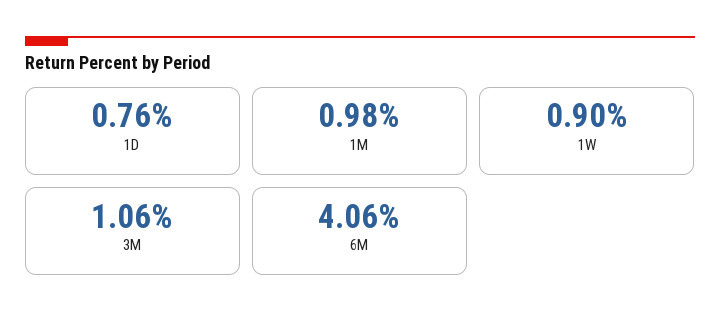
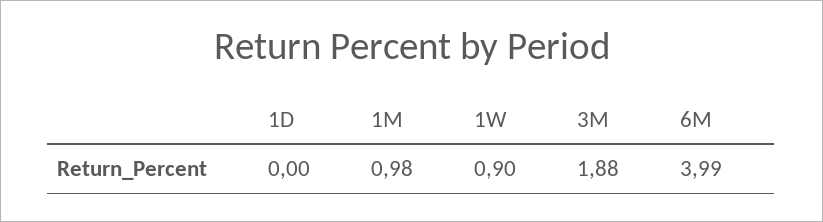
  {
-   "1D": 0.76,
+   "1D": 0,
    "1M": 0.98,
    "1W": 0.9,
-   "3M": 1.06,
+   "3M": 1.88,
-   "6M": 4.06
+   "6M": 3.99
  }

